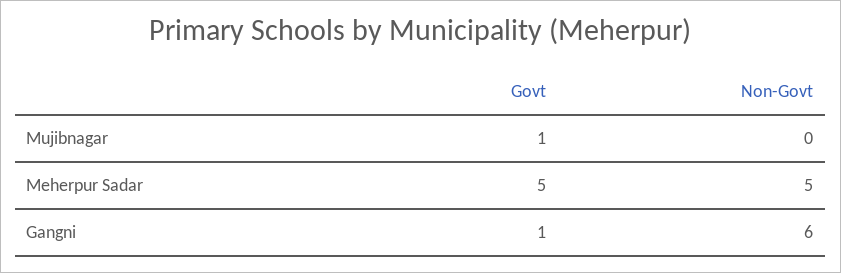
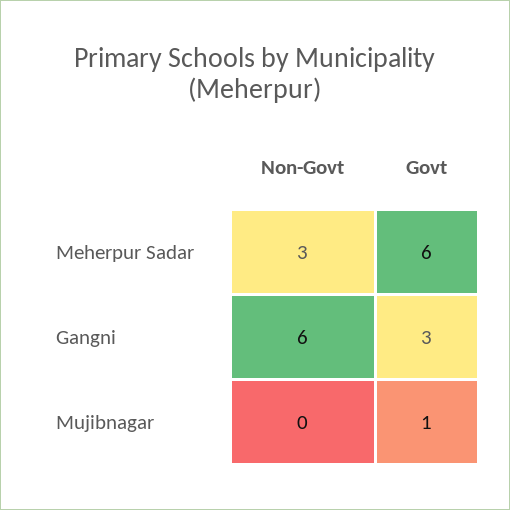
  {
    "Govt": {
      "Mujibnagar": 1,
-     "Meherpur Sadar": 5,
+     "Meherpur Sadar": 6,
-     "Gangni": 1
+     "Gangni": 3
    },
    "Non-Govt": {
      "Mujibnagar": 0,
-     "Meherpur Sadar": 5,
+     "Meherpur Sadar": 3,
      "Gangni": 6
    }
  }

